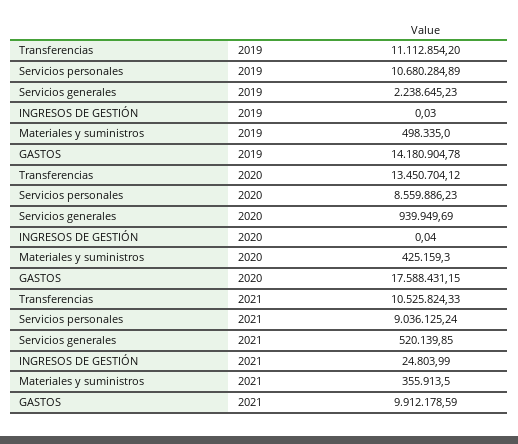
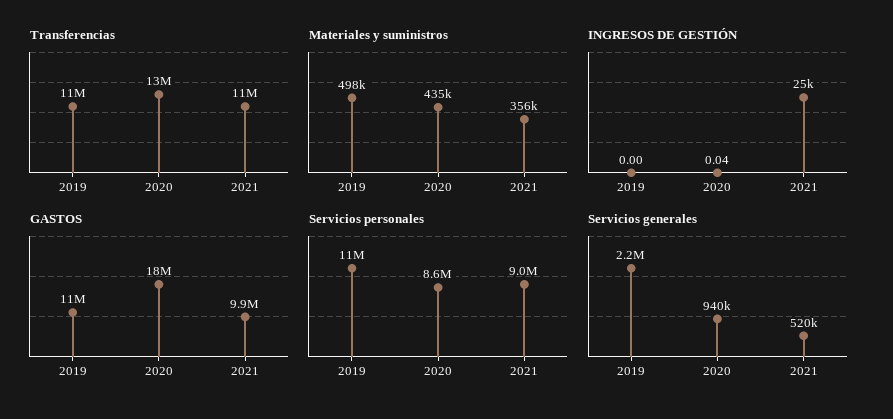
  {
    "Transferencias": {
      "2019": 11112854.2,
      "2020": 13450704.12,
      "2021": 10525824.33
    },
    "Servicios personales": {
      "2019": 10680284.89,
      "2020": 8559886.23,
      "2021": 9036125.24
    },
    "Servicios generales": {
      "2019": 2238645.23,
      "2020": 939949.69,
      "2021": 520139.85
    },
    "INGRESOS DE GESTIÓN": {
-     "2019": 0.03,
+     "2019": 0,
      "2020": 0.04,
      "2021": 24803.99
    },
    "Materiales y suministros": {
      "2019": 498335,
-     "2020": 425159.3,
+     "2020": 435000,
      "2021": 355913.5
    },
    "GASTOS": {
-     "2019": 14180904.78,
+     "2019": 11000000,
      "2020": 17588431.15,
      "2021": 9912178.59
    }
  }

